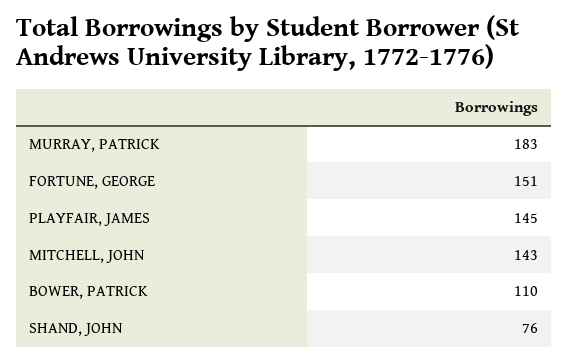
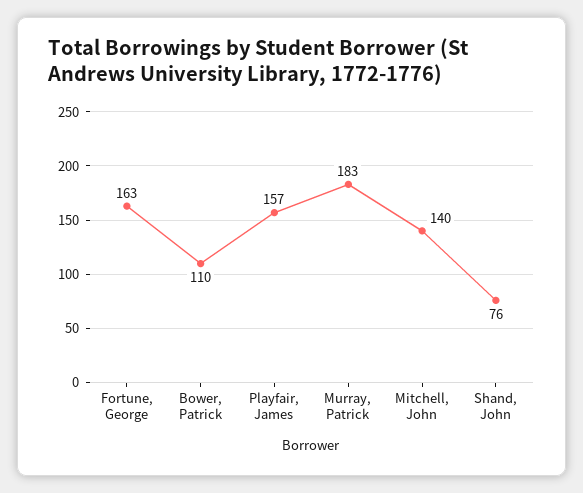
  {
    "MURRAY, PATRICK": 183,
-   "FORTUNE, GEORGE": 151,
+   "FORTUNE, GEORGE": 163,
-   "PLAYFAIR, JAMES": 145,
+   "PLAYFAIR, JAMES": 157,
-   "MITCHELL, JOHN": 143,
+   "MITCHELL, JOHN": 140,
    "BOWER, PATRICK": 110,
    "SHAND, JOHN": 76
  }

